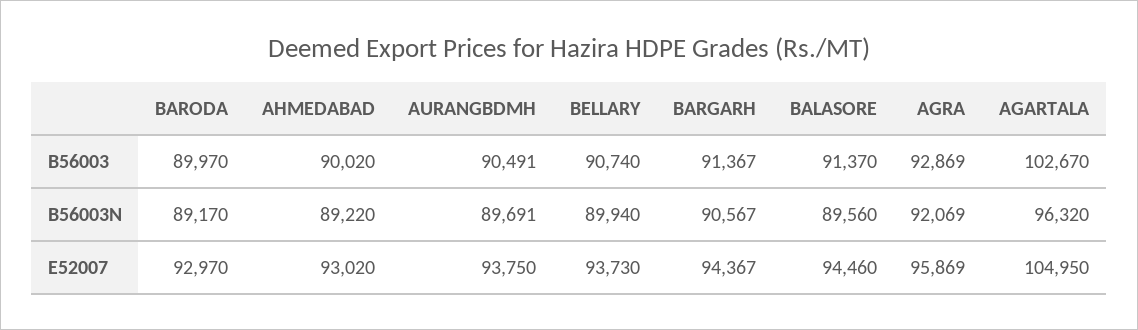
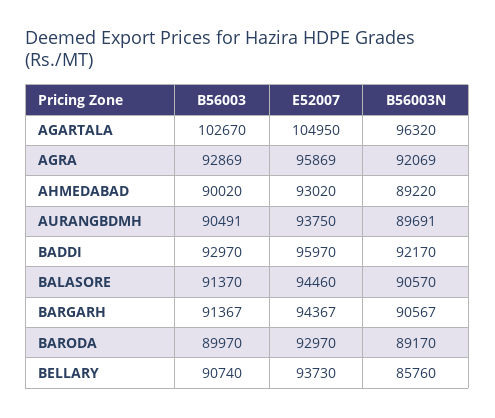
  {
    "BARODA": {
      "B56003": 89970,
      "B56003N": 89170,
      "E52007": 92970
    },
    "AHMEDABAD": {
      "B56003": 90020,
      "B56003N": 89220,
      "E52007": 93020
    },
    "AURANGBDMH": {
      "B56003": 90491,
      "B56003N": 89691,
      "E52007": 93750
    },
    "BELLARY": {
      "B56003": 90740,
-     "B56003N": 89940,
+     "B56003N": 85760,
      "E52007": 93730
    },
    "BARGARH": {
      "B56003": 91367,
      "B56003N": 90567,
      "E52007": 94367
    },
    "BALASORE": {
      "B56003": 91370,
-     "B56003N": 89560,
+     "B56003N": 90570,
      "E52007": 94460
    },
    "AGRA": {
      "B56003": 92869,
      "B56003N": 92069,
      "E52007": 95869
    },
    "AGARTALA": {
      "B56003": 102670,
      "B56003N": 96320,
      "E52007": 104950
-   }
+   },
+   "BADDI": {
+     "B56003": 92970,
+     "E52007": 95970,
+     "B56003N": 92170
+   }
  }

